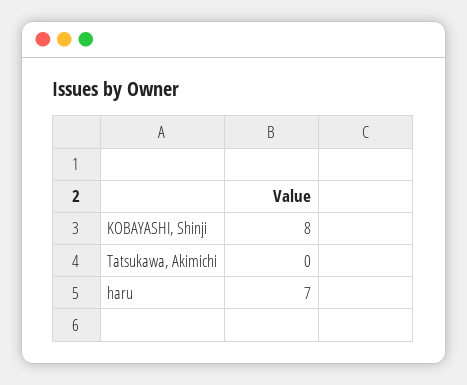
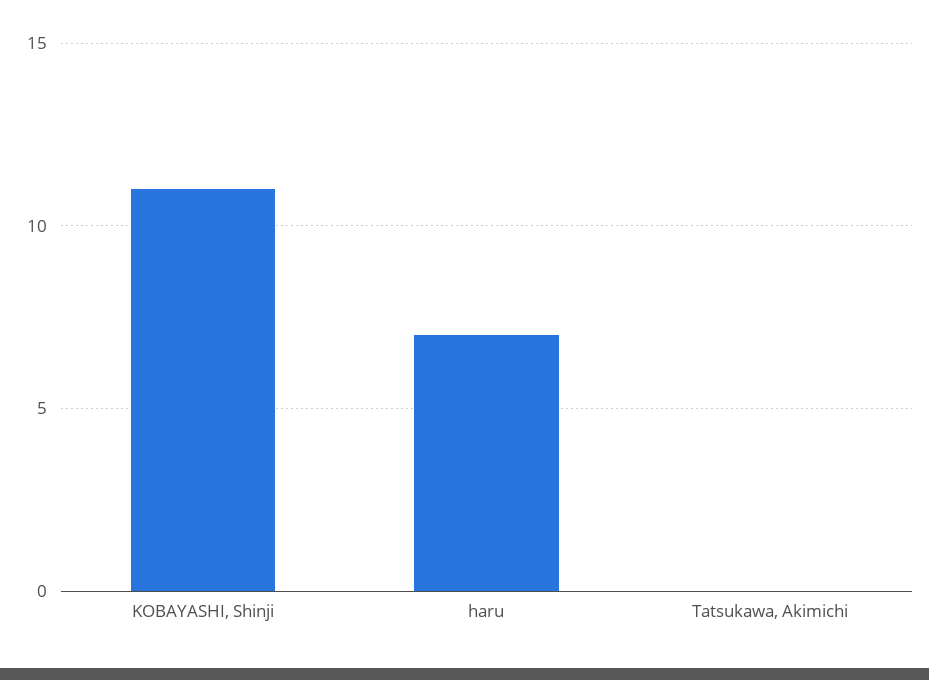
  {
-   "KOBAYASHI, Shinji": 8,
+   "KOBAYASHI, Shinji": 11,
    "Tatsukawa, Akimichi": 0,
    "haru": 7
  }

